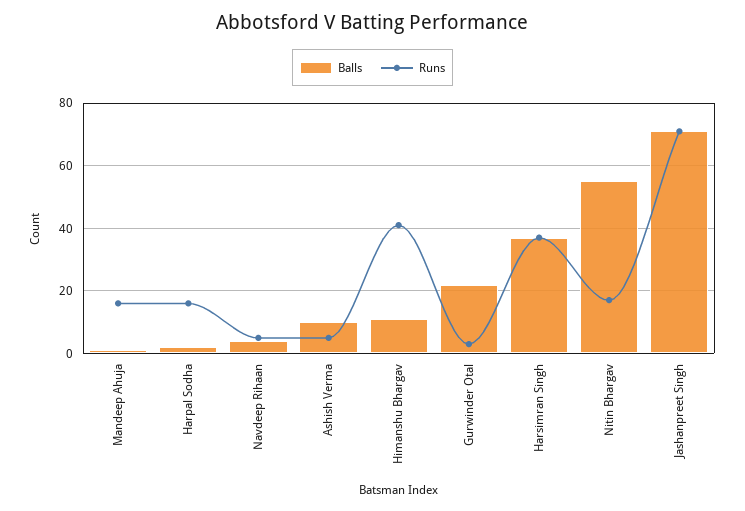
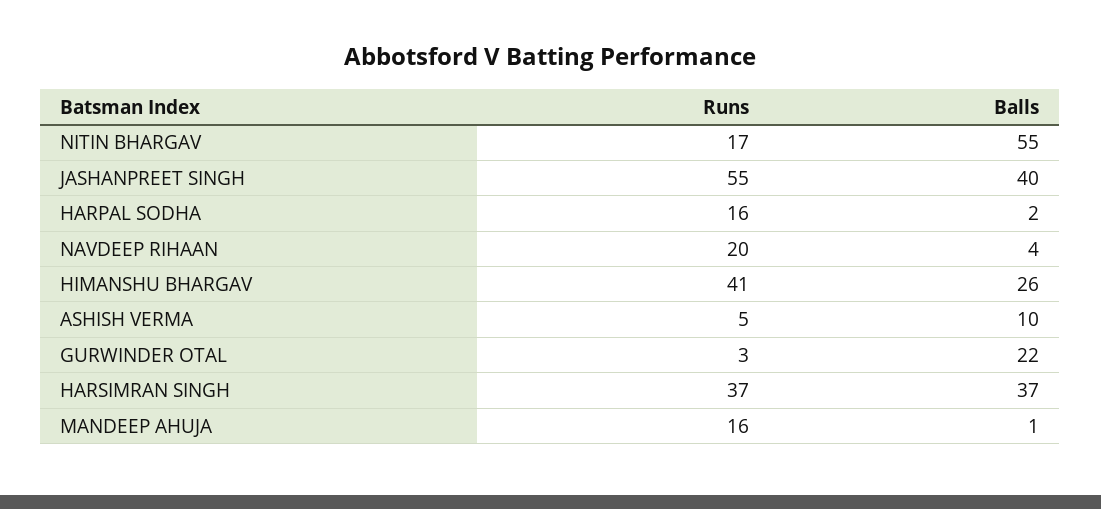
  {
    "Balls": {
      "Mandeep Ahuja": 1,
      "Harpal Sodha": 2,
      "Navdeep Rihaan": 4,
      "Ashish Verma": 10,
-     "Himanshu Bhargav": 10,
+     "Himanshu Bhargav": 26,
      "Gurwinder Otal": 22,
      "Harsimran Singh": 37,
      "Nitin Bhargav": 55,
-     "Jashanpreet Singh": 70
+     "Jashanpreet Singh": 40
    },
    "Runs": {
      "Mandeep Ahuja": 16,
      "Harpal Sodha": 16,
-     "Navdeep Rihaan": 5,
+     "Navdeep Rihaan": 20,
      "Ashish Verma": 5,
      "Himanshu Bhargav": 41,
      "Gurwinder Otal": 3,
      "Harsimran Singh": 37,
      "Nitin Bhargav": 17,
-     "Jashanpreet Singh": 70
+     "Jashanpreet Singh": 55
    }
  }

